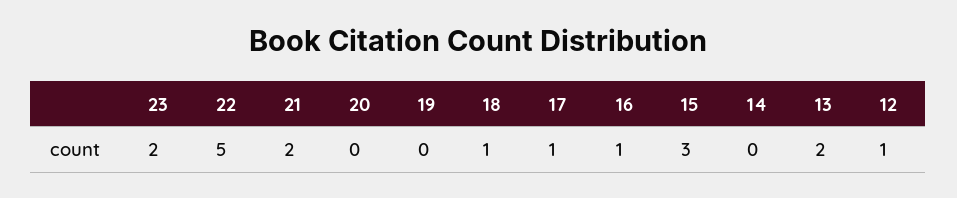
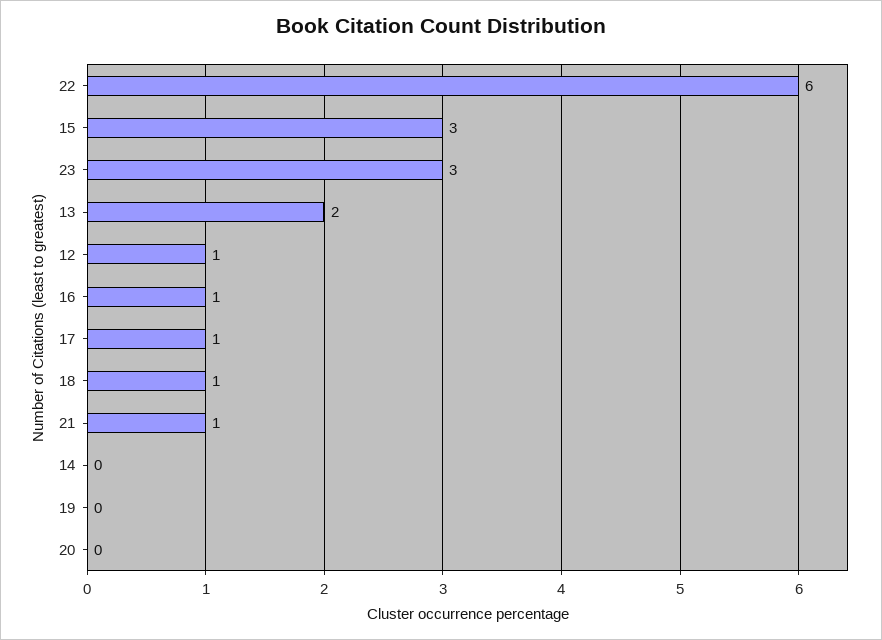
  {
-   "23": 2,
+   "23": 3,
-   "22": 5,
+   "22": 6,
-   "21": 2,
+   "21": 1,
    "20": 0,
    "19": 0,
    "18": 1,
    "17": 1,
    "16": 1,
    "15": 3,
    "14": 0,
    "13": 2,
    "12": 1
  }

